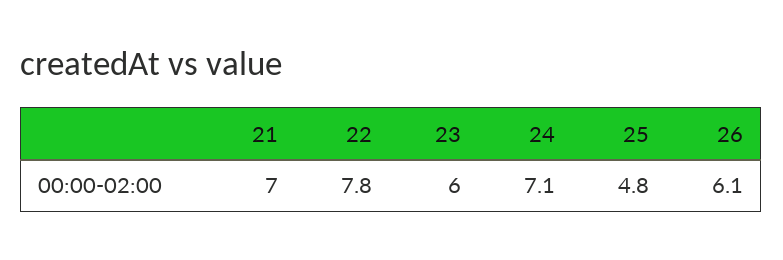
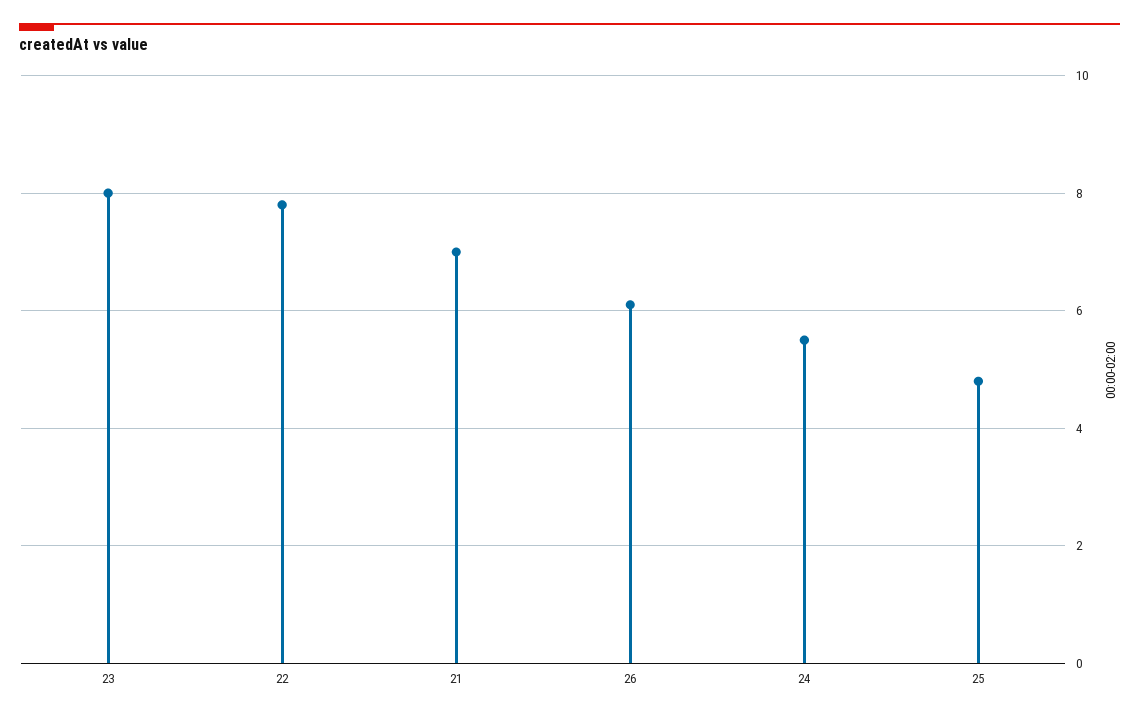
  {
    "21": 7,
    "22": 7.8,
-   "23": 6,
+   "23": 8,
-   "24": 7.1,
+   "24": 5.5,
    "25": 4.8,
    "26": 6.1
  }

